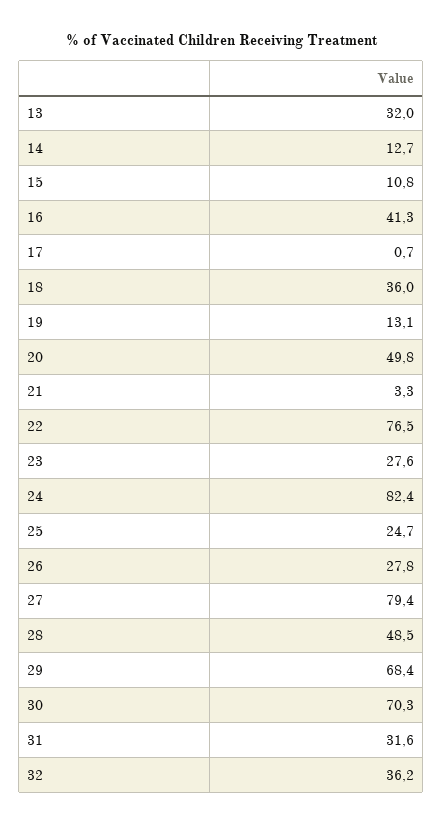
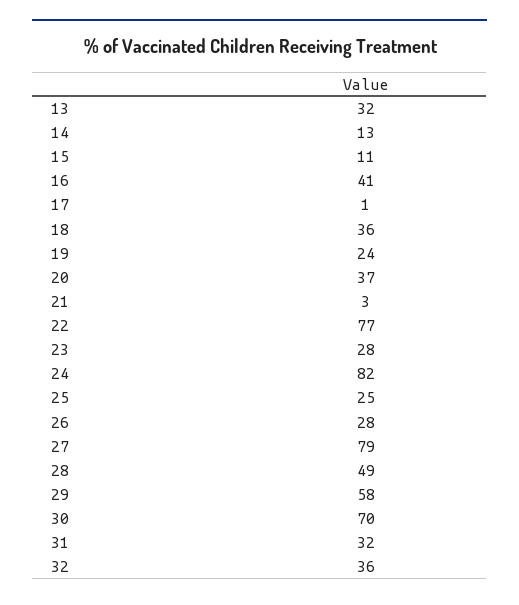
  {
    "13": 32,
    "14": 12.7,
    "15": 10.8,
    "16": 41.3,
    "17": 0.7,
    "18": 36,
-   "19": 13.1,
+   "19": 24,
-   "20": 49.8,
+   "20": 37,
    "21": 3.3,
    "22": 76.5,
    "23": 27.6,
    "24": 82.4,
    "25": 24.7,
    "26": 27.8,
    "27": 79.4,
    "28": 48.5,
-   "29": 68.4,
+   "29": 58,
    "30": 70.3,
    "31": 31.6,
    "32": 36.2
  }

